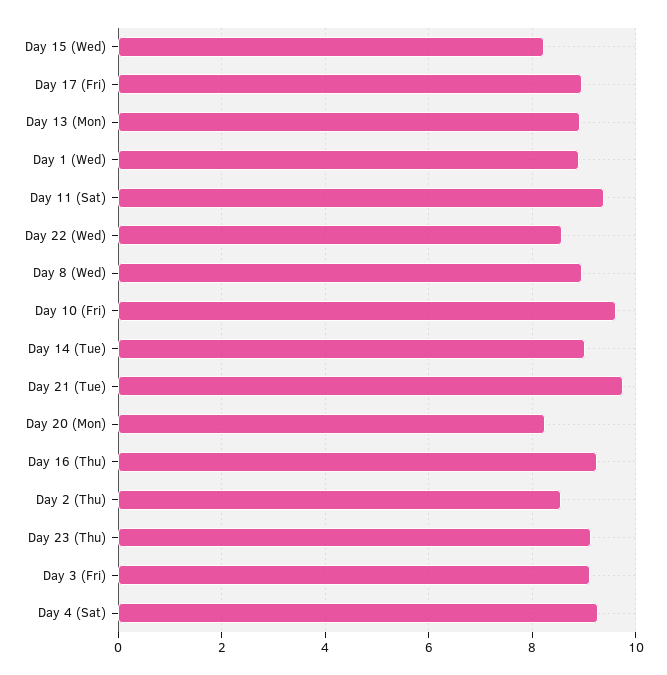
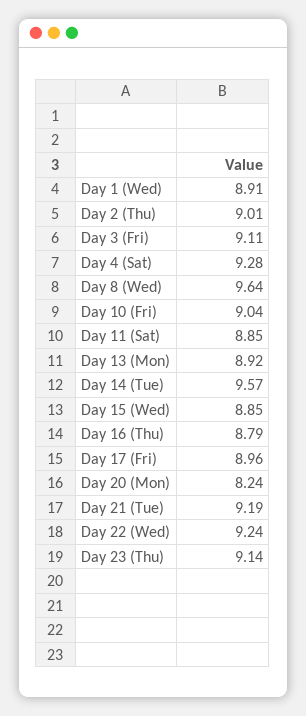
  {
-   "Day 15 (Wed)": 8.2,
+   "Day 15 (Wed)": 8.85,
    "Day 17 (Fri)": 8.96,
    "Day 13 (Mon)": 8.92,
    "Day 1 (Wed)": 8.91,
-   "Day 11 (Sat)": 9.4,
+   "Day 11 (Sat)": 8.85,
-   "Day 22 (Wed)": 8.6,
+   "Day 22 (Wed)": 9.24,
-   "Day 8 (Wed)": 9,
+   "Day 8 (Wed)": 9.64,
-   "Day 10 (Fri)": 9.6,
+   "Day 10 (Fri)": 9.04,
-   "Day 14 (Tue)": 9,
+   "Day 14 (Tue)": 9.57,
-   "Day 21 (Tue)": 9.8,
+   "Day 21 (Tue)": 9.19,
    "Day 20 (Mon)": 8.24,
-   "Day 16 (Thu)": 9.2,
+   "Day 16 (Thu)": 8.79,
-   "Day 2 (Thu)": 8.6,
+   "Day 2 (Thu)": 9.01,
    "Day 23 (Thu)": 9.14,
    "Day 3 (Fri)": 9.11,
    "Day 4 (Sat)": 9.28
  }

